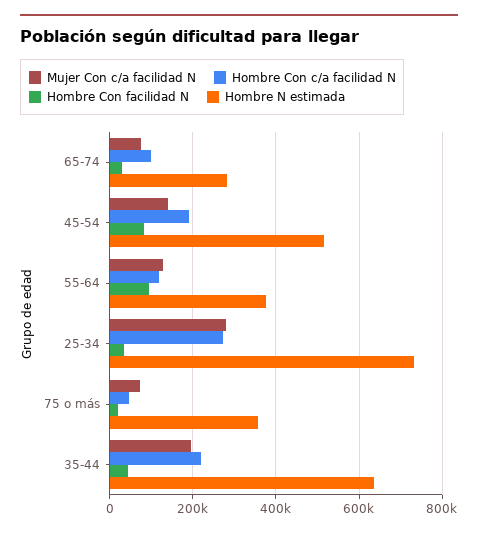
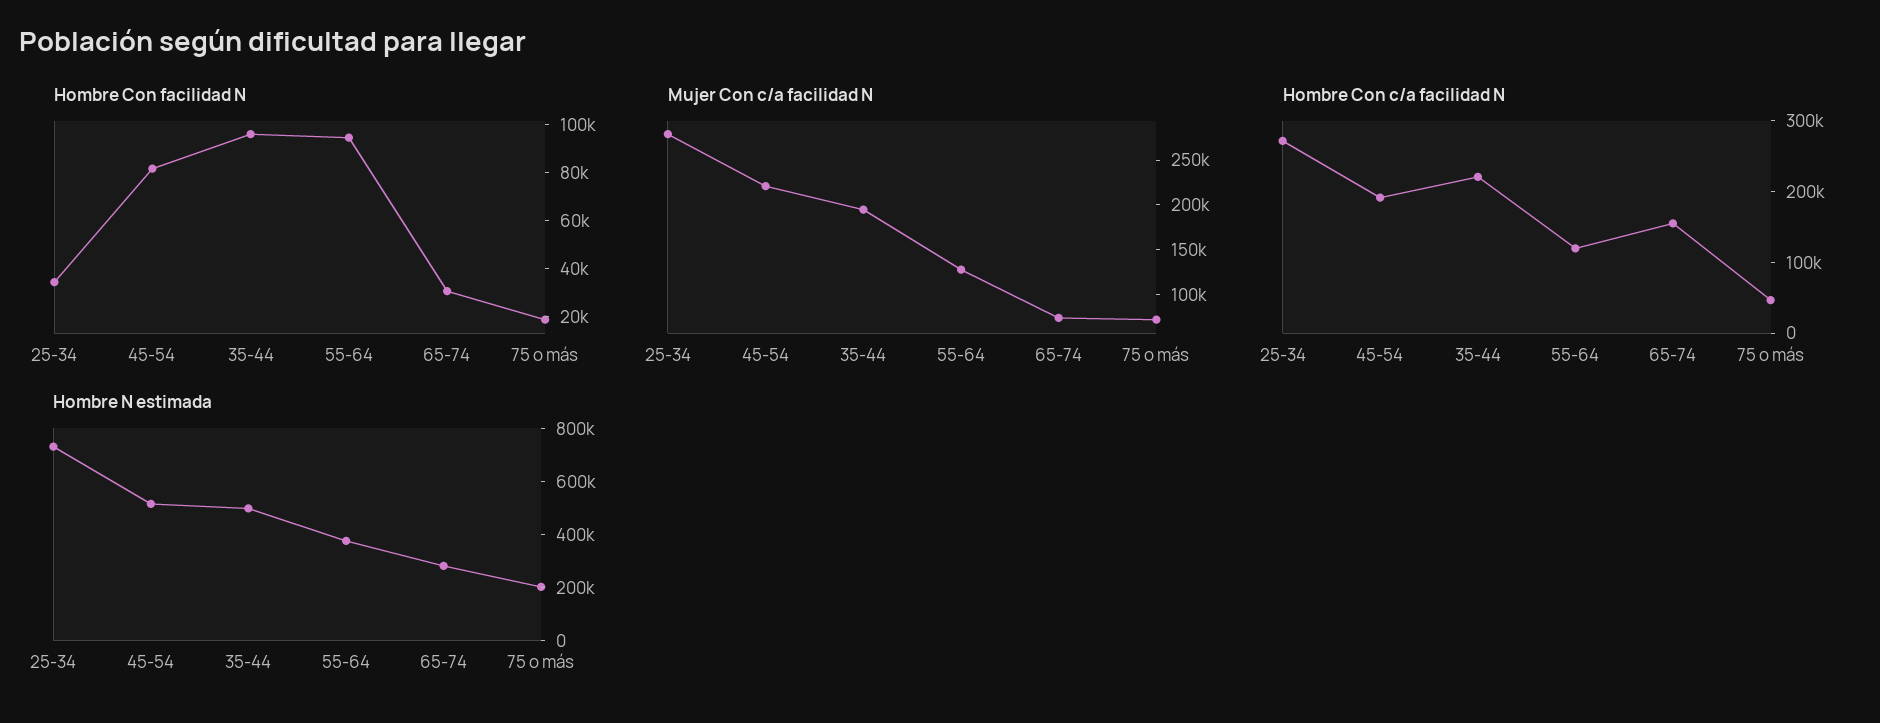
  {
    "Mujer Con c/a facilidad N": {
      "65-74": 70000,
-     "45-54": 140000,
+     "45-54": 220000,
      "55-64": 130000,
      "25-34": 280000,
      "75 o más": 70000,
      "35-44": 190000
    },
    "Hombre Con c/a facilidad N": {
-     "65-74": 100000,
+     "65-74": 160000,
      "45-54": 200000,
      "55-64": 120000,
      "25-34": 280000,
      "75 o más": 40000,
      "35-44": 220000
    },
    "Hombre Con facilidad N": {
      "65-74": 30000,
      "45-54": 80000,
      "55-64": 95000,
      "25-34": 35000,
      "75 o más": 20000,
-     "35-44": 40000
+     "35-44": 95000
    },
    "Hombre N estimada": {
      "65-74": 280000,
      "45-54": 520000,
      "55-64": 380000,
      "25-34": 740000,
-     "75 o más": 360000,
+     "75 o más": 200000,
-     "35-44": 640000
+     "35-44": 500000
    }
  }

